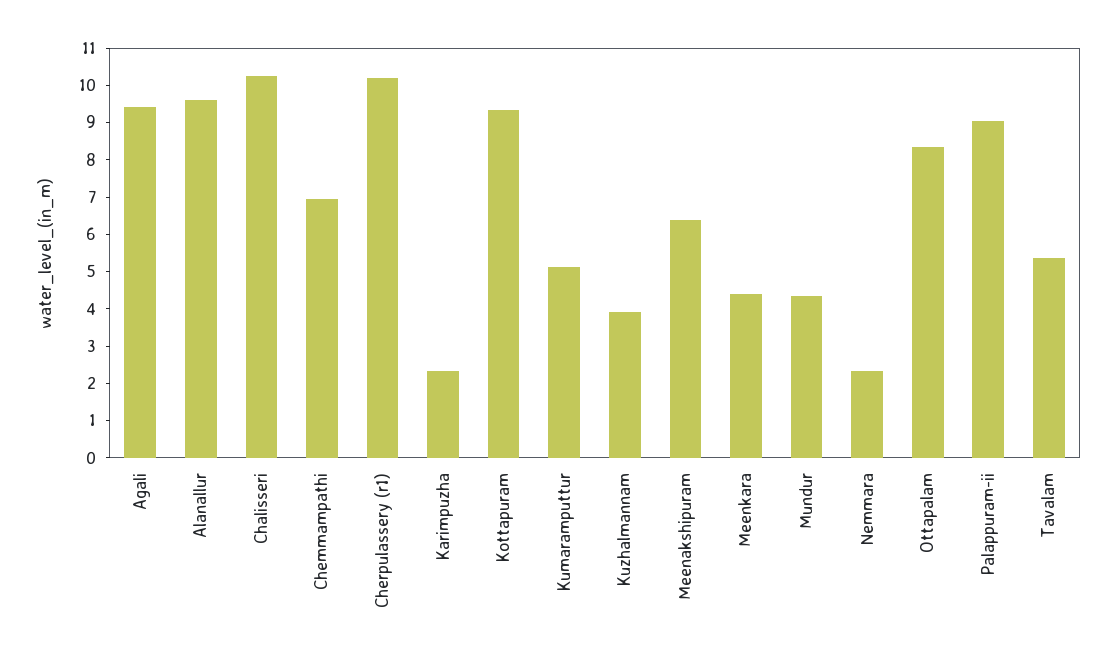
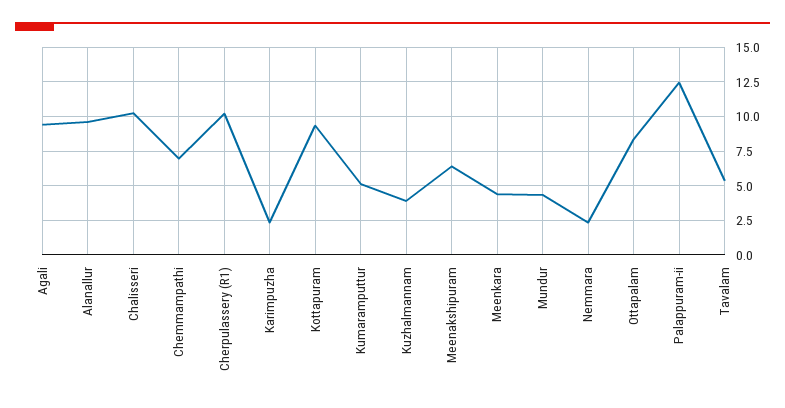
  {
    "Agali": 9.5,
    "Alanallur": 9.5,
    "Chalisseri": 10.25,
    "Chemmampathi": 7,
    "Cherpulassery (r1)": 10.25,
    "Karimpuzha": 2.25,
    "Kottapuram": 9.25,
    "Kumaramputtur": 5.25,
    "Kuzhalmannam": 4,
    "Meenakshipuram": 6.5,
    "Meenkara": 4.5,
    "Mundur": 4.25,
    "Nemmara": 2.25,
    "Ottapalam": 8.25,
-   "Palappuram-ii": 9,
+   "Palappuram-ii": 12.5,
    "Tavalam": 5.25
  }

